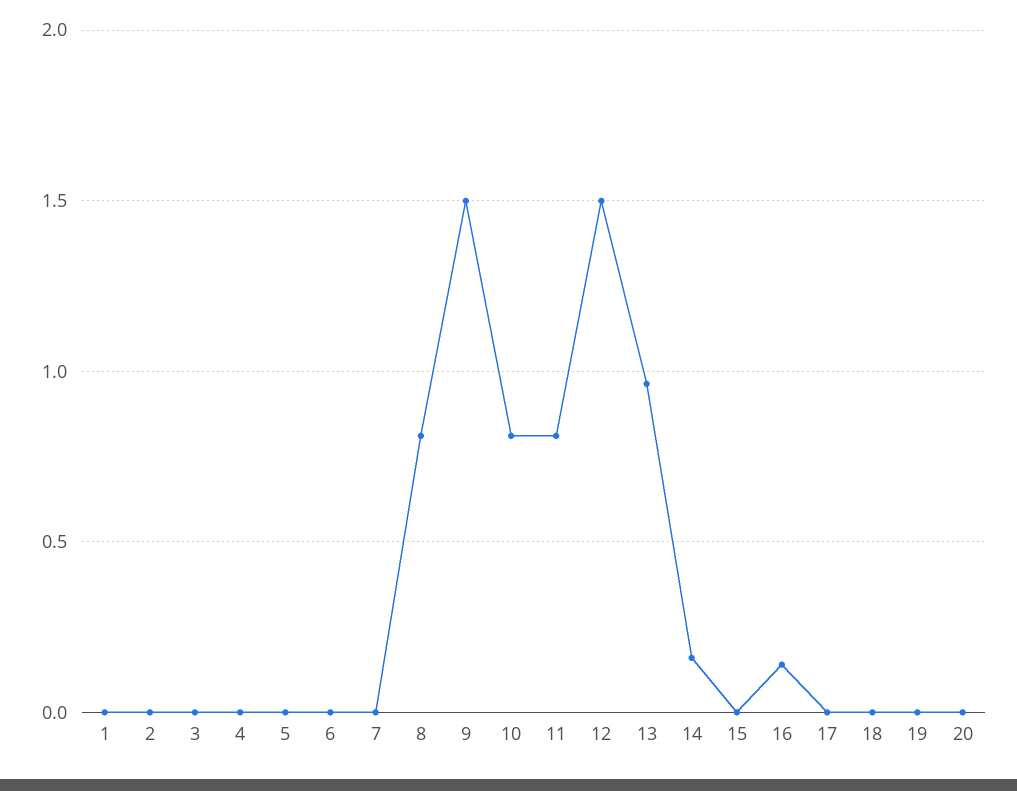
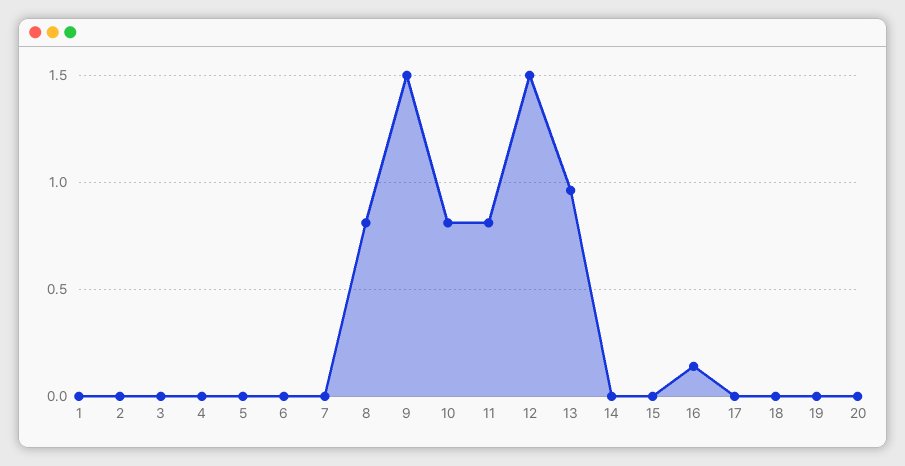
  {
    "1": 0,
    "2": 0,
    "3": 0,
    "4": 0,
    "5": 0,
    "6": 0,
    "7": 0,
    "8": 0.8,
    "9": 1.5,
    "10": 0.8,
    "11": 0.8,
    "12": 1.5,
    "13": 0.95,
-   "14": 0.15,
+   "14": 0,
    "15": 0,
    "16": 0.15,
    "17": 0,
    "18": 0,
    "19": 0,
    "20": 0
  }

